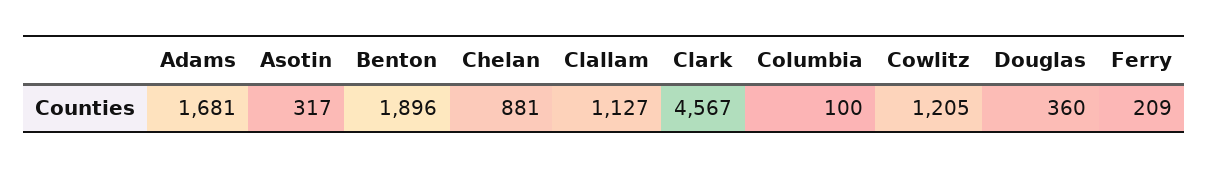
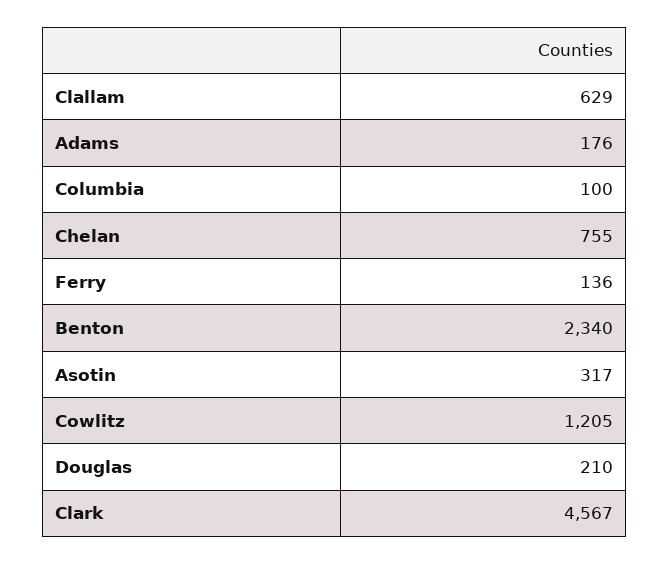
  {
-   "Adams": 1681,
+   "Adams": 176,
    "Asotin": 317,
-   "Benton": 1896,
+   "Benton": 2340,
-   "Chelan": 881,
+   "Chelan": 755,
-   "Clallam": 1127,
+   "Clallam": 629,
    "Clark": 4567,
    "Columbia": 100,
    "Cowlitz": 1205,
-   "Douglas": 360,
+   "Douglas": 210,
-   "Ferry": 209
+   "Ferry": 136
  }

